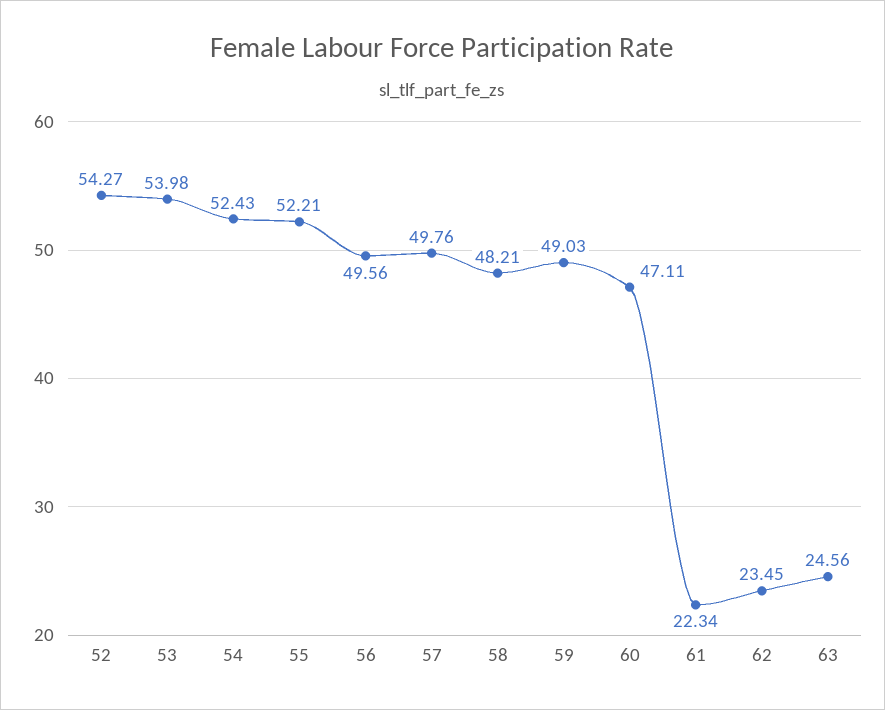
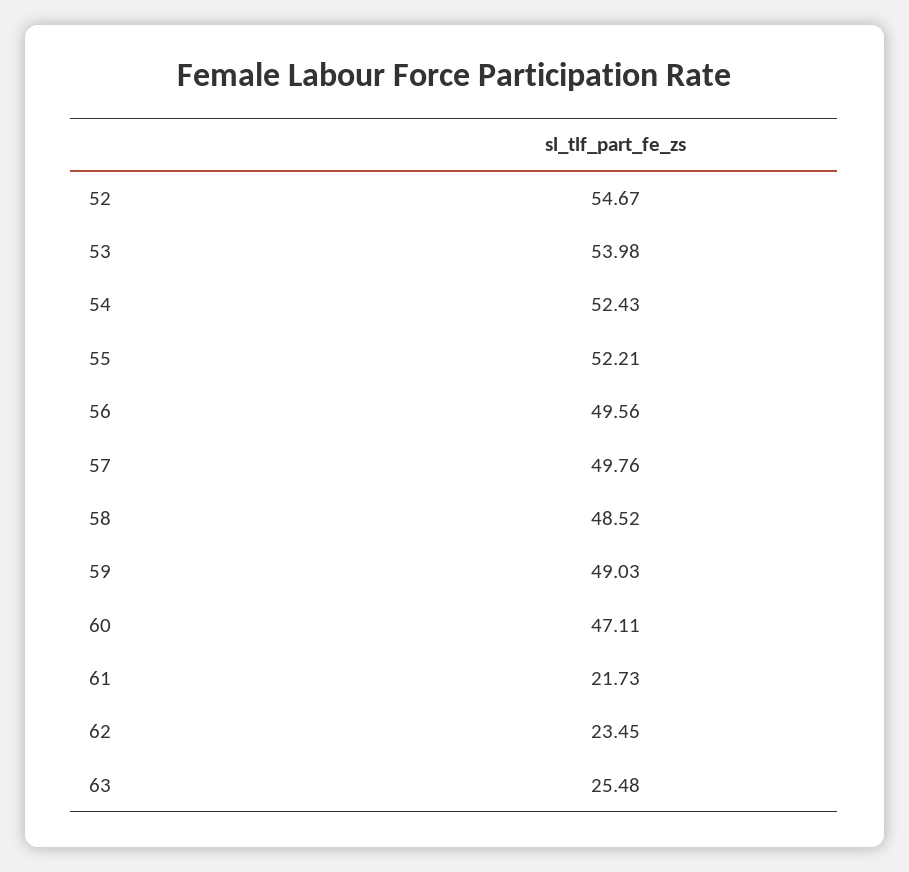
  {
-   "52": 54.27,
+   "52": 54.67,
    "53": 53.98,
    "54": 52.43,
    "55": 52.21,
    "56": 49.56,
    "57": 49.76,
-   "58": 48.21,
+   "58": 48.52,
    "59": 49.03,
    "60": 47.11,
-   "61": 22.34,
+   "61": 21.73,
    "62": 23.45,
-   "63": 24.56
+   "63": 25.48
  }

